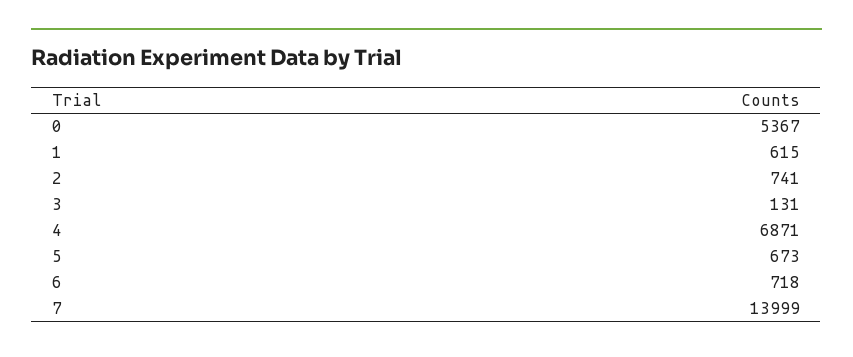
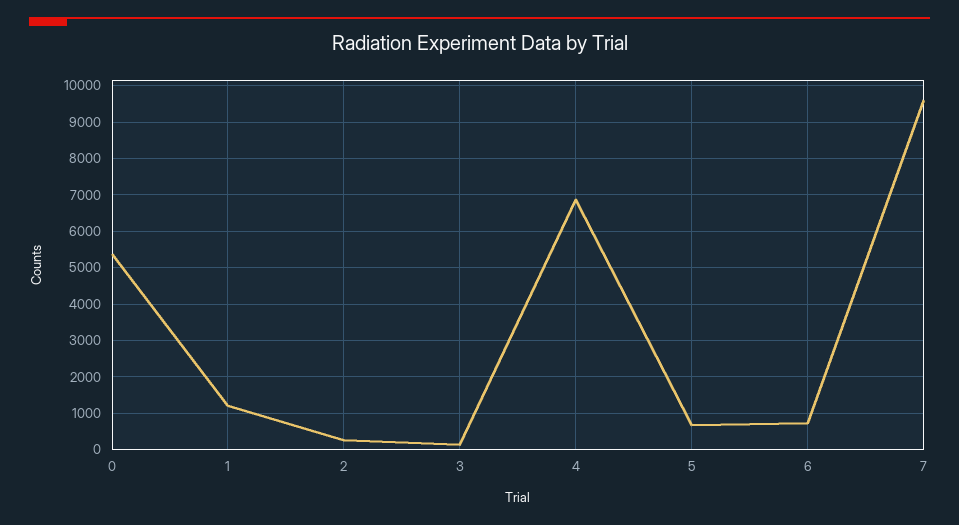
  {
    "0": 5367,
-   "1": 615,
+   "1": 1200,
-   "2": 741,
+   "2": 200,
    "3": 131,
    "4": 6871,
    "5": 673,
    "6": 718,
-   "7": 13999
+   "7": 9600
  }

